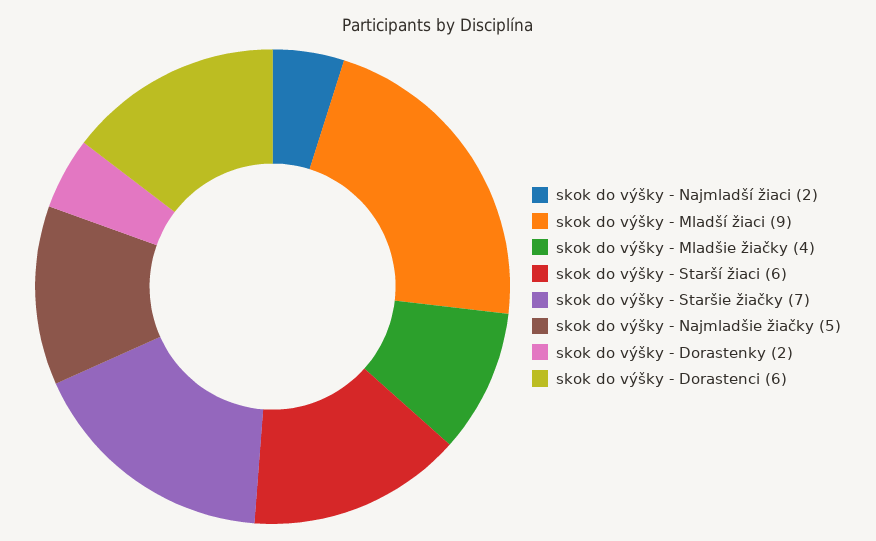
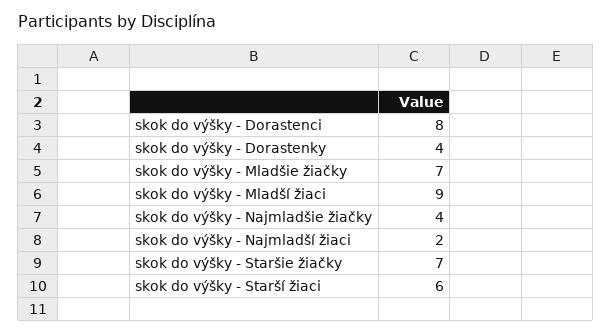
  {
    "skok do výšky - Najmladší žiaci": 2,
    "skok do výšky - Mladší žiaci": 9,
-   "skok do výšky - Mladšie žiačky": 4,
+   "skok do výšky - Mladšie žiačky": 7,
    "skok do výšky - Starší žiaci": 6,
    "skok do výšky - Staršie žiačky": 7,
-   "skok do výšky - Najmladšie žiačky": 5,
+   "skok do výšky - Najmladšie žiačky": 4,
-   "skok do výšky - Dorastenky": 2,
+   "skok do výšky - Dorastenky": 4,
-   "skok do výšky - Dorastenci": 6
+   "skok do výšky - Dorastenci": 8
  }

